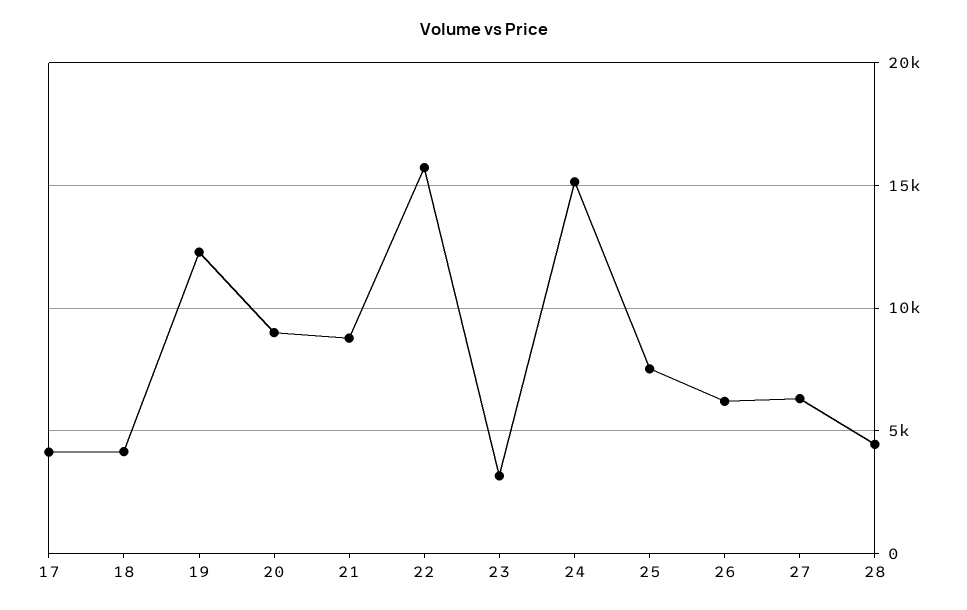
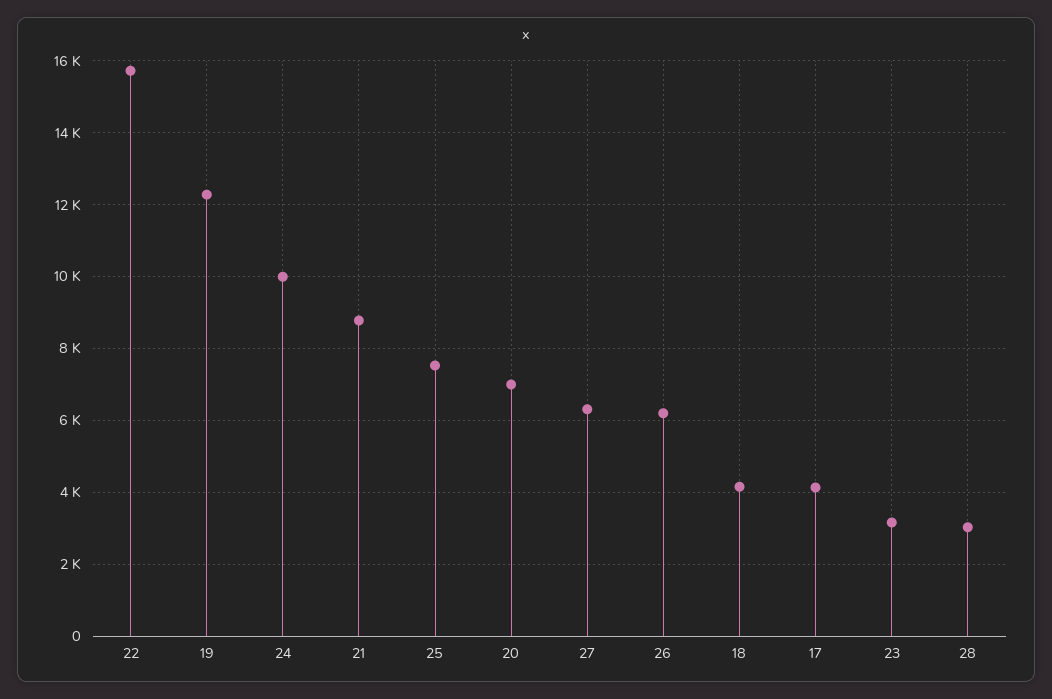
  {
    "17": 4200,
    "18": 4200,
    "19": 12200,
-   "20": 9000,
+   "20": 7000,
    "21": 8800,
    "22": 15800,
    "23": 3200,
-   "24": 15000,
+   "24": 10000,
    "25": 7600,
    "26": 6200,
    "27": 6400,
-   "28": 4500
+   "28": 3000
  }

